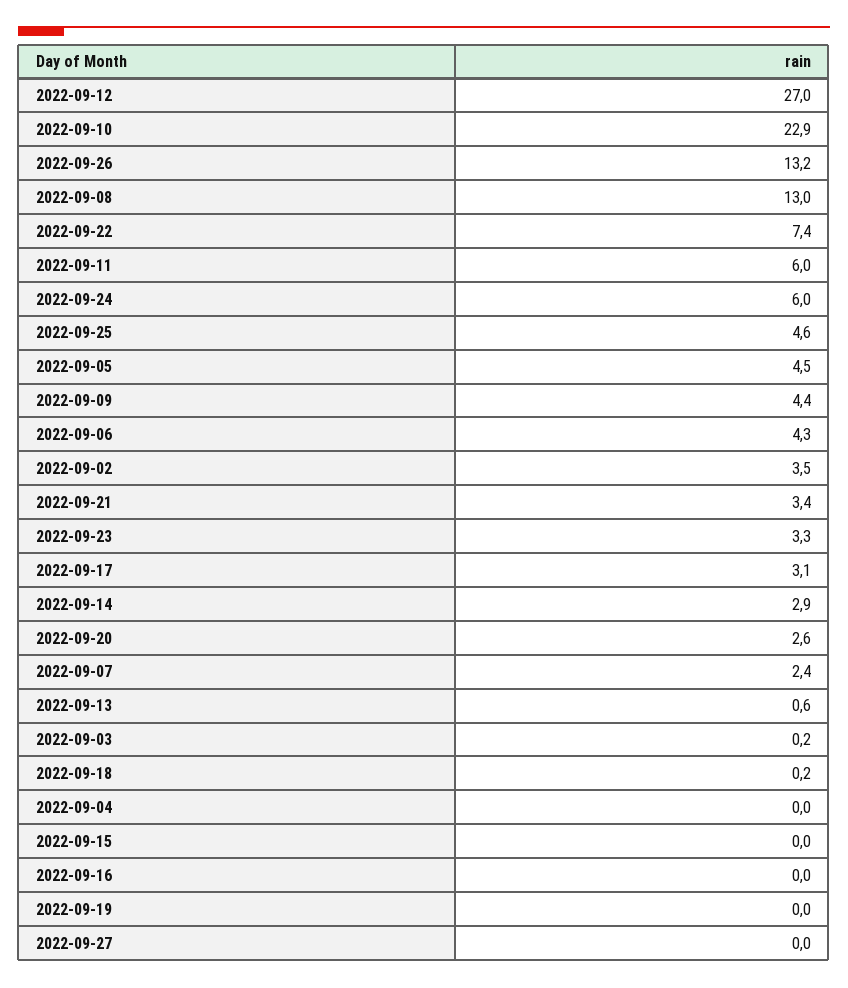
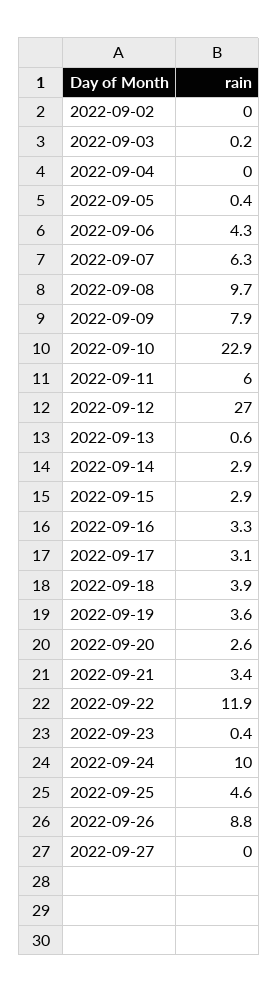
  {
    "2022-09-12": 27,
    "2022-09-10": 22.9,
-   "2022-09-26": 13.2,
+   "2022-09-26": 8.8,
-   "2022-09-08": 13,
+   "2022-09-08": 9.7,
-   "2022-09-22": 7.4,
+   "2022-09-22": 11.9,
    "2022-09-11": 6,
-   "2022-09-24": 6,
+   "2022-09-24": 10,
    "2022-09-25": 4.6,
-   "2022-09-05": 4.5,
+   "2022-09-05": 0.4,
-   "2022-09-09": 4.4,
+   "2022-09-09": 7.9,
    "2022-09-06": 4.3,
-   "2022-09-02": 3.5,
+   "2022-09-02": 0,
    "2022-09-21": 3.4,
-   "2022-09-23": 3.3,
+   "2022-09-23": 0.4,
    "2022-09-17": 3.1,
    "2022-09-14": 2.9,
    "2022-09-20": 2.6,
-   "2022-09-07": 2.4,
+   "2022-09-07": 6.3,
    "2022-09-13": 0.6,
    "2022-09-03": 0.2,
-   "2022-09-18": 0.2,
+   "2022-09-18": 3.9,
    "2022-09-04": 0,
-   "2022-09-15": 0,
+   "2022-09-15": 2.9,
-   "2022-09-16": 0,
+   "2022-09-16": 3.3,
-   "2022-09-19": 0,
+   "2022-09-19": 3.6,
    "2022-09-27": 0
  }

